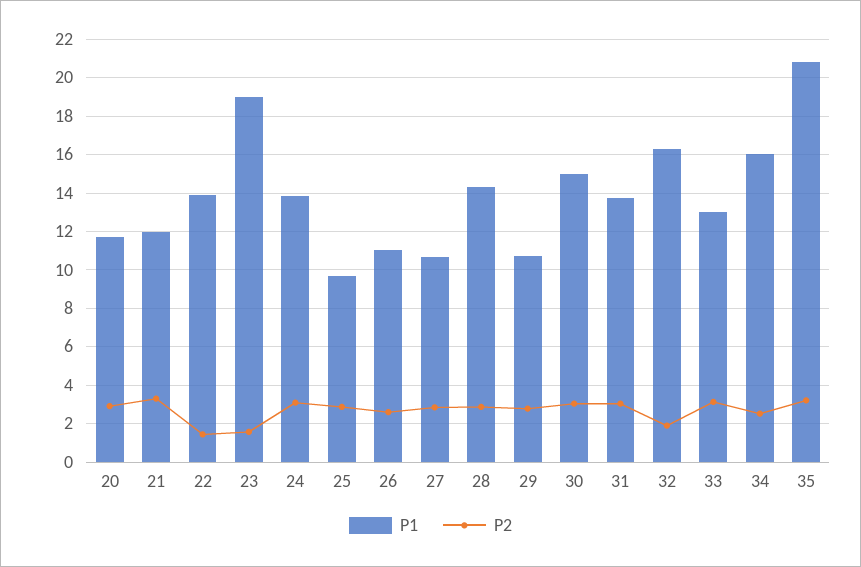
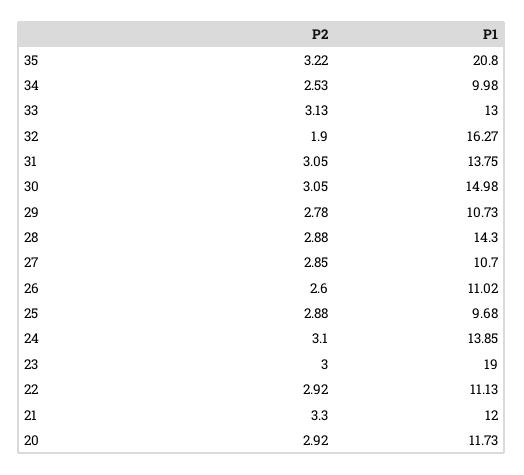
  {
    "P1": {
      "20": 11.73,
      "21": 12,
-     "22": 14,
+     "22": 11.13,
      "23": 19,
      "24": 13.85,
      "25": 9.68,
      "26": 11.02,
      "27": 10.7,
      "28": 14.3,
      "29": 10.73,
      "30": 14.98,
      "31": 13.75,
      "32": 16.27,
      "33": 13,
-     "34": 16,
+     "34": 9.98,
      "35": 20.8
    },
    "P2": {
      "20": 2.92,
      "21": 3.3,
-     "22": 1.5,
+     "22": 2.92,
-     "23": 1.5,
+     "23": 3,
      "24": 3.1,
      "25": 2.88,
      "26": 2.6,
      "27": 2.85,
      "28": 2.88,
      "29": 2.78,
      "30": 3.05,
      "31": 3.05,
      "32": 1.9,
      "33": 3.13,
      "34": 2.53,
      "35": 3.22
    }
  }

